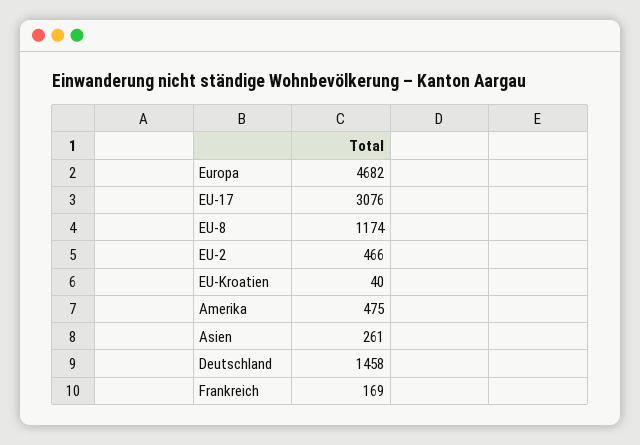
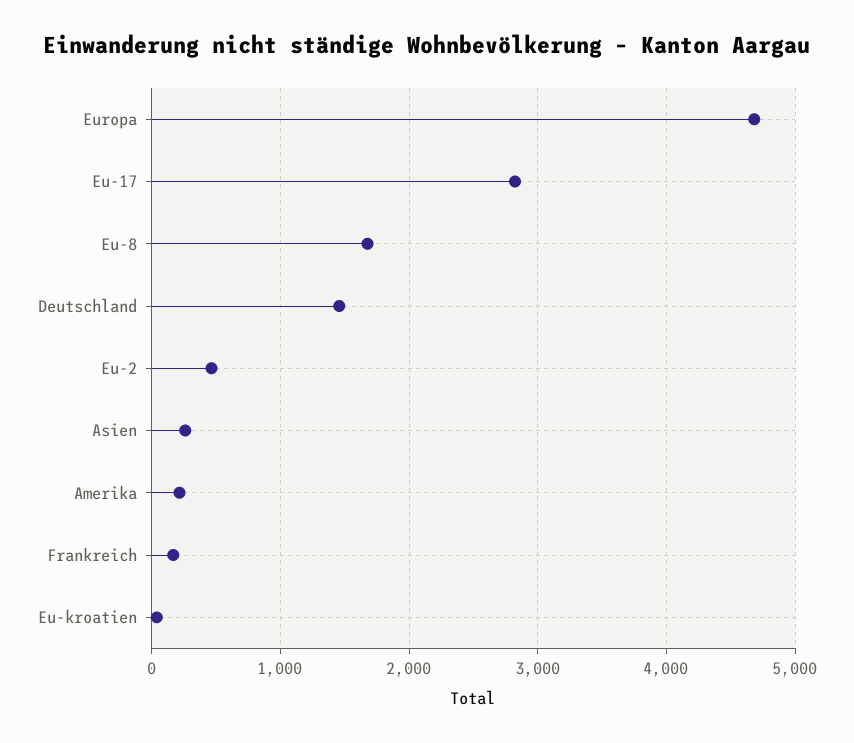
  {
    "Europa": 4682,
-   "EU-17": 3076,
+   "EU-17": 2800,
-   "EU-8": 1174,
+   "EU-8": 1700,
    "EU-2": 466,
    "EU-Kroatien": 40,
-   "Amerika": 475,
+   "Amerika": 200,
    "Asien": 261,
    "Deutschland": 1458,
    "Frankreich": 169
  }

